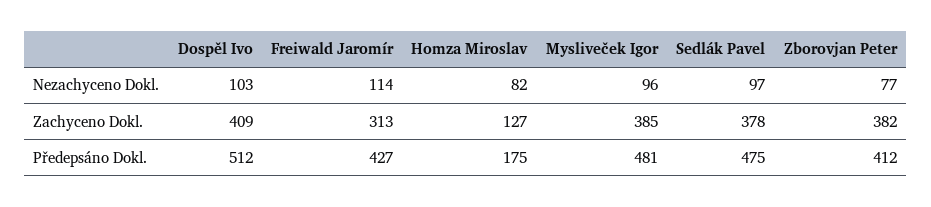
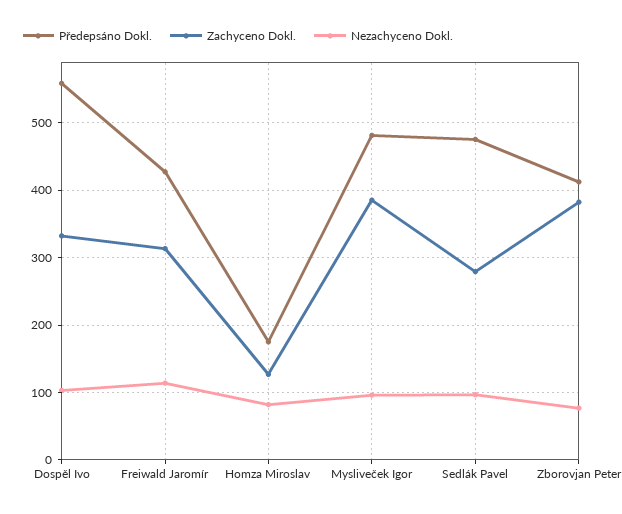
  {
    "Nezachyceno Dokl.": {
      "Dospěl Ivo": 103,
      "Freiwald Jaromír": 114,
      "Homza Miroslav": 82,
      "Mysliveček Igor": 96,
      "Sedlák Pavel": 97,
      "Zborovjan Peter": 77
    },
    "Zachyceno Dokl.": {
-     "Dospěl Ivo": 409,
+     "Dospěl Ivo": 330,
      "Freiwald Jaromír": 313,
      "Homza Miroslav": 127,
      "Mysliveček Igor": 385,
-     "Sedlák Pavel": 378,
+     "Sedlák Pavel": 280,
      "Zborovjan Peter": 382
    },
    "Předepsáno Dokl.": {
-     "Dospěl Ivo": 512,
+     "Dospěl Ivo": 560,
      "Freiwald Jaromír": 427,
      "Homza Miroslav": 175,
      "Mysliveček Igor": 481,
      "Sedlák Pavel": 475,
      "Zborovjan Peter": 412
    }
  }

